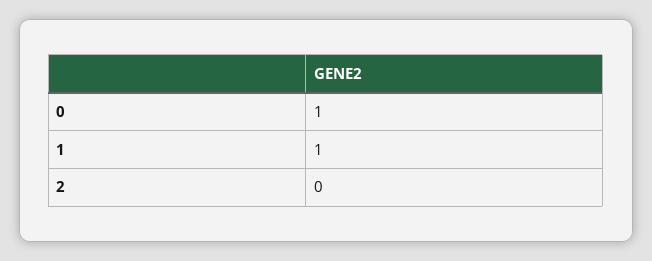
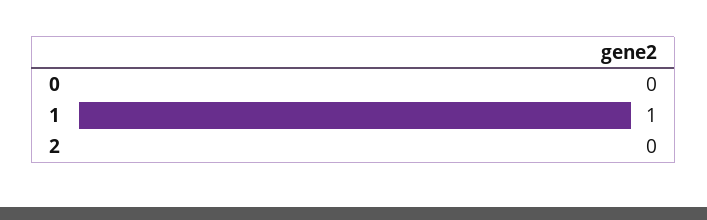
  {
-   "0": 1,
+   "0": 0,
    "1": 1,
    "2": 0
  }

